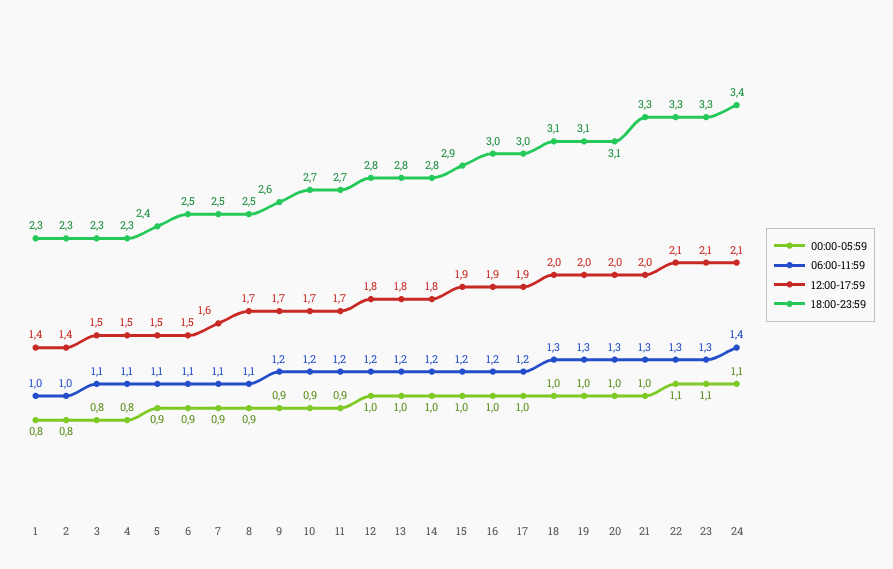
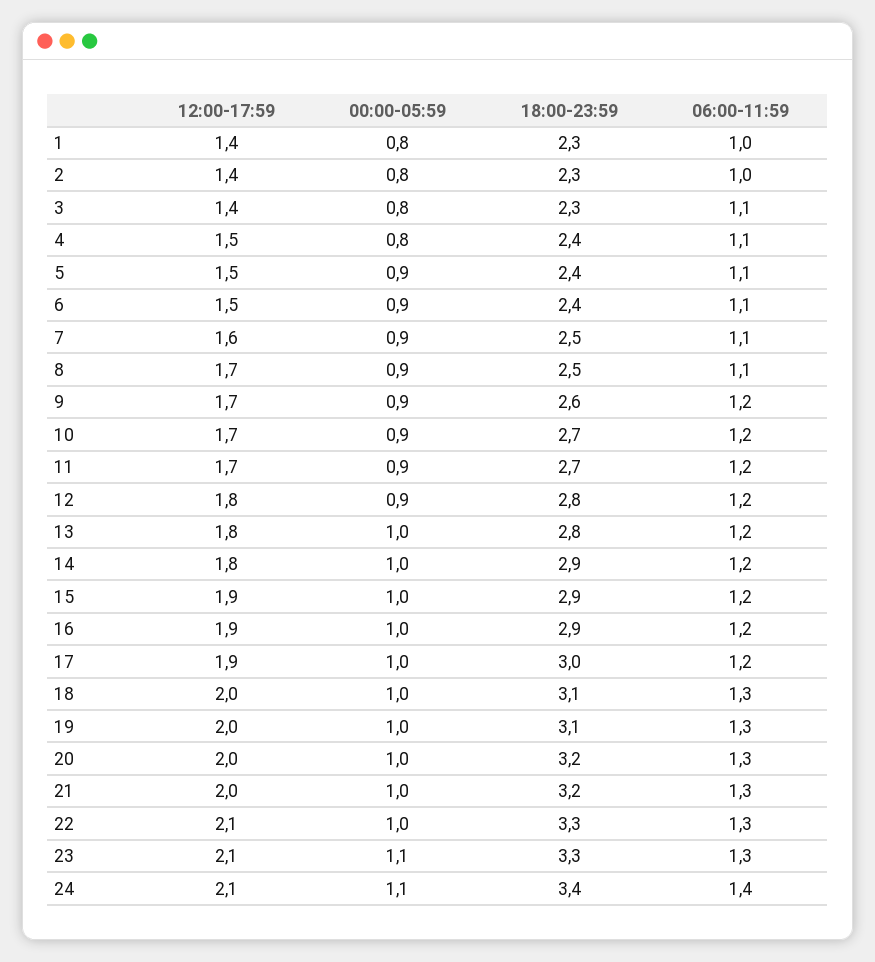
  {
    "00:00-05:59": {
      "1": 0.8,
      "2": 0.8,
      "3": 0.8,
      "4": 0.8,
      "5": 0.9,
      "6": 0.9,
      "7": 0.9,
      "8": 0.9,
      "9": 0.9,
      "10": 0.9,
      "11": 0.9,
-     "12": 1,
+     "12": 0.9,
      "13": 1,
      "14": 1,
      "15": 1,
      "16": 1,
      "17": 1,
      "18": 1,
      "19": 1,
      "20": 1,
      "21": 1,
-     "22": 1.1,
+     "22": 1,
      "23": 1.1,
      "24": 1.1
    },
    "06:00-11:59": {
      "1": 1,
      "2": 1,
      "3": 1.1,
      "4": 1.1,
      "5": 1.1,
      "6": 1.1,
      "7": 1.1,
      "8": 1.1,
      "9": 1.2,
      "10": 1.2,
      "11": 1.2,
      "12": 1.2,
      "13": 1.2,
      "14": 1.2,
      "15": 1.2,
      "16": 1.2,
      "17": 1.2,
      "18": 1.3,
      "19": 1.3,
      "20": 1.3,
      "21": 1.3,
      "22": 1.3,
      "23": 1.3,
      "24": 1.4
    },
    "12:00-17:59": {
      "1": 1.4,
      "2": 1.4,
-     "3": 1.5,
+     "3": 1.4,
      "4": 1.5,
      "5": 1.5,
      "6": 1.5,
      "7": 1.6,
      "8": 1.7,
      "9": 1.7,
      "10": 1.7,
      "11": 1.7,
      "12": 1.8,
      "13": 1.8,
      "14": 1.8,
      "15": 1.9,
      "16": 1.9,
      "17": 1.9,
      "18": 2,
      "19": 2,
      "20": 2,
      "21": 2,
      "22": 2.1,
      "23": 2.1,
      "24": 2.1
    },
    "18:00-23:59": {
      "1": 2.3,
      "2": 2.3,
      "3": 2.3,
-     "4": 2.3,
+     "4": 2.4,
      "5": 2.4,
-     "6": 2.5,
+     "6": 2.4,
      "7": 2.5,
      "8": 2.5,
      "9": 2.6,
      "10": 2.7,
      "11": 2.7,
      "12": 2.8,
      "13": 2.8,
-     "14": 2.8,
+     "14": 2.9,
      "15": 2.9,
-     "16": 3,
+     "16": 2.9,
      "17": 3,
      "18": 3.1,
      "19": 3.1,
-     "20": 3.1,
+     "20": 3.2,
-     "21": 3.3,
+     "21": 3.2,
      "22": 3.3,
      "23": 3.3,
      "24": 3.4
    }
  }

